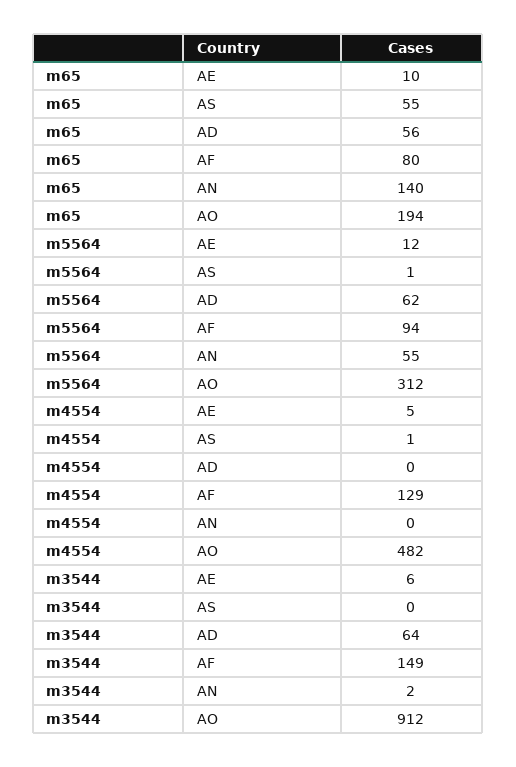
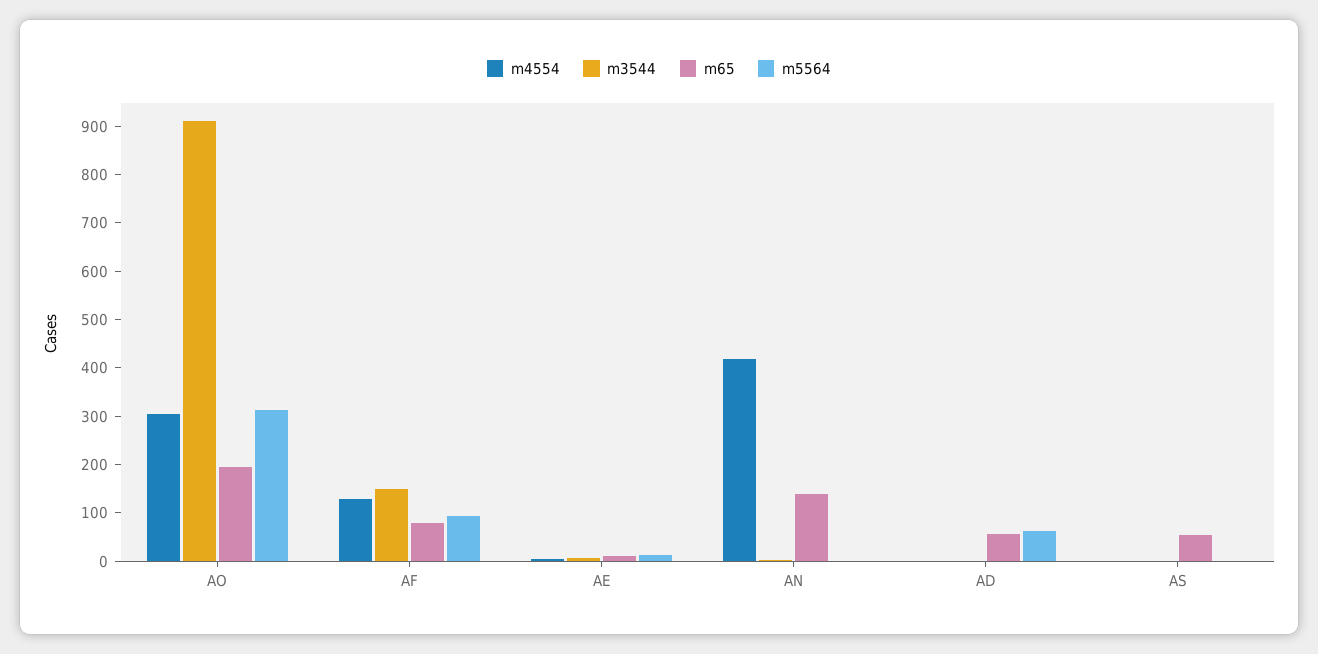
  {
    "m65": {
      "AE": 10,
      "AS": 55,
      "AD": 56,
      "AF": 80,
      "AN": 140,
      "AO": 194
    },
    "m5564": {
      "AE": 12,
      "AS": 1,
      "AD": 62,
      "AF": 94,
-     "AN": 55,
+     "AN": 0,
      "AO": 312
    },
    "m4554": {
      "AE": 5,
      "AS": 1,
      "AD": 0,
      "AF": 129,
-     "AN": 0,
+     "AN": 420,
-     "AO": 482
+     "AO": 300
    },
    "m3544": {
      "AE": 6,
      "AS": 0,
-     "AD": 64,
+     "AD": 0,
      "AF": 149,
      "AN": 2,
      "AO": 912
    }
  }

